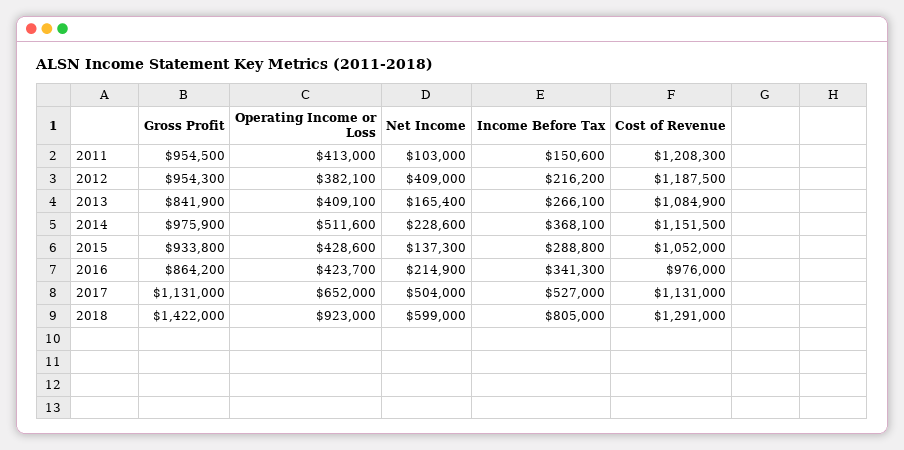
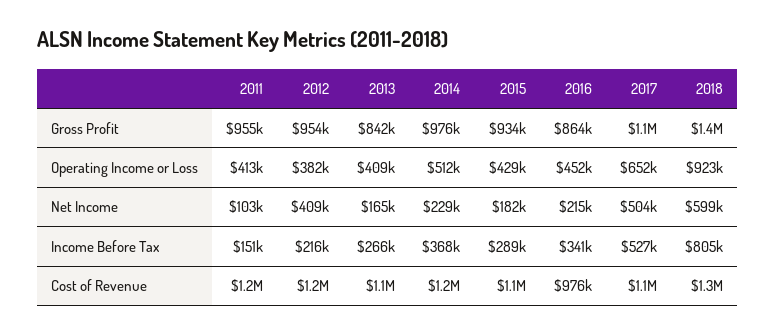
  {
    "Gross Profit": {
      "2011": 954500,
      "2012": 954300,
      "2013": 841900,
      "2014": 975900,
      "2015": 933800,
      "2016": 864200,
      "2017": 1131000,
      "2018": 1422000
    },
    "Operating Income or Loss": {
      "2011": 413000,
      "2012": 382100,
      "2013": 409100,
      "2014": 511600,
      "2015": 428600,
-     "2016": 423700,
+     "2016": 452000,
      "2017": 652000,
      "2018": 923000
    },
    "Net Income": {
      "2011": 103000,
      "2012": 409000,
      "2013": 165400,
      "2014": 228600,
-     "2015": 137300,
+     "2015": 182000,
      "2016": 214900,
      "2017": 504000,
      "2018": 599000
    },
    "Income Before Tax": {
      "2011": 150600,
      "2012": 216200,
      "2013": 266100,
      "2014": 368100,
      "2015": 288800,
      "2016": 341300,
      "2017": 527000,
      "2018": 805000
    },
    "Cost of Revenue": {
      "2011": 1208300,
      "2012": 1187500,
      "2013": 1084900,
      "2014": 1151500,
      "2015": 1052000,
      "2016": 976000,
      "2017": 1131000,
      "2018": 1291000
    }
  }

